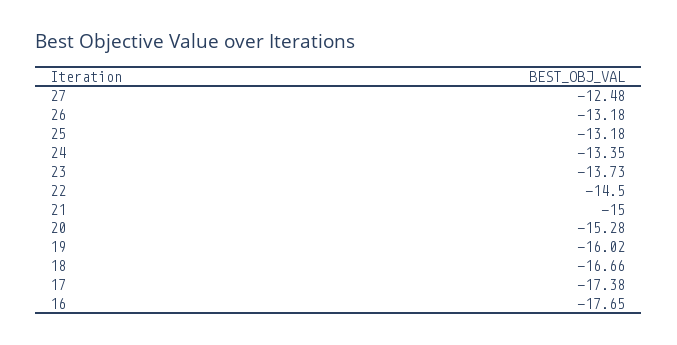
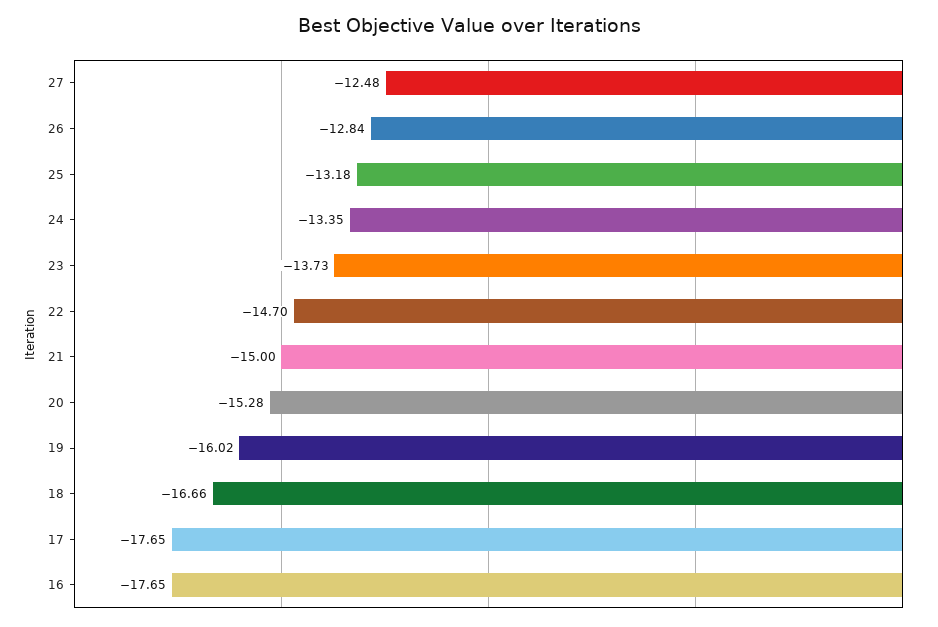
  {
    "27": -12.48,
-   "26": -13.18,
+   "26": -12.84,
    "25": -13.18,
    "24": -13.35,
    "23": -13.73,
-   "22": -14.5,
+   "22": -14.7,
    "21": -15,
    "20": -15.28,
    "19": -16.02,
    "18": -16.66,
-   "17": -17.38,
+   "17": -17.65,
    "16": -17.65
  }

